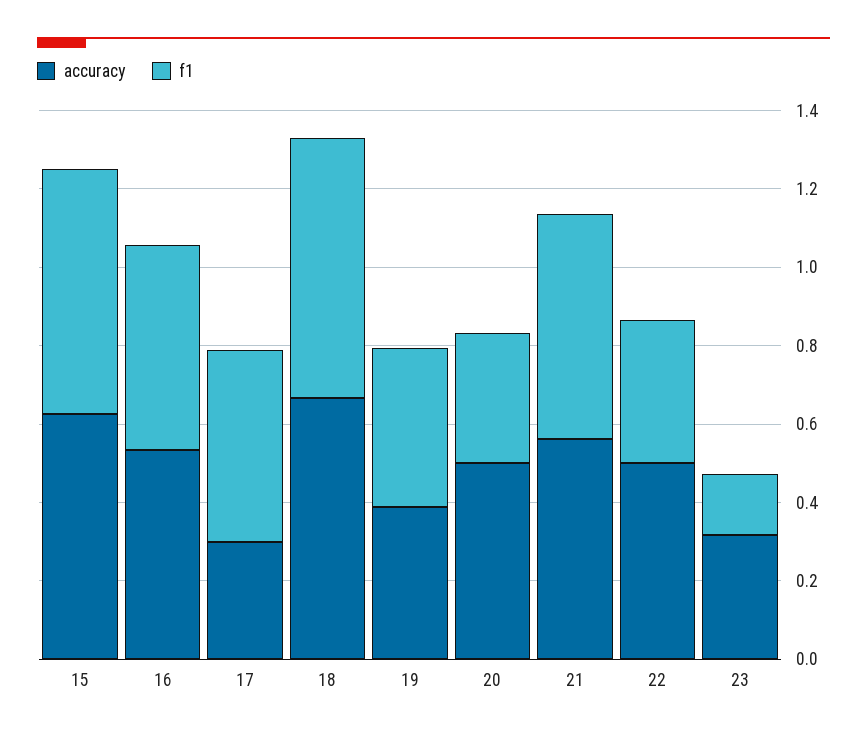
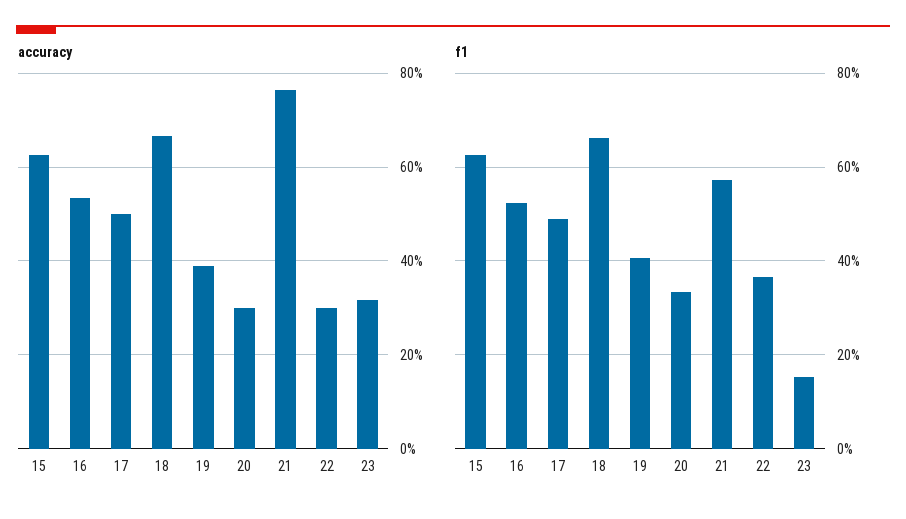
  {
    "accuracy": {
      "15": 0.62,
      "16": 0.54,
-     "17": 0.3,
+     "17": 0.5,
      "18": 0.66,
      "19": 0.38,
-     "20": 0.5,
+     "20": 0.3,
-     "21": 0.55,
+     "21": 0.76,
-     "22": 0.5,
+     "22": 0.3,
      "23": 0.32
    },
    "f1": {
      "15": 0.62,
      "16": 0.52,
      "17": 0.5,
      "18": 0.66,
      "19": 0.4,
      "20": 0.34,
      "21": 0.58,
      "22": 0.36,
      "23": 0.16
    }
  }

